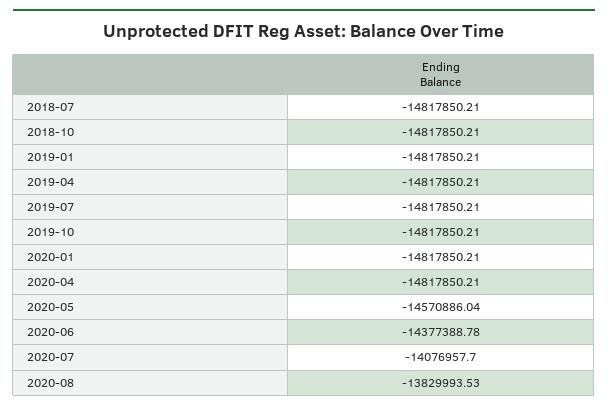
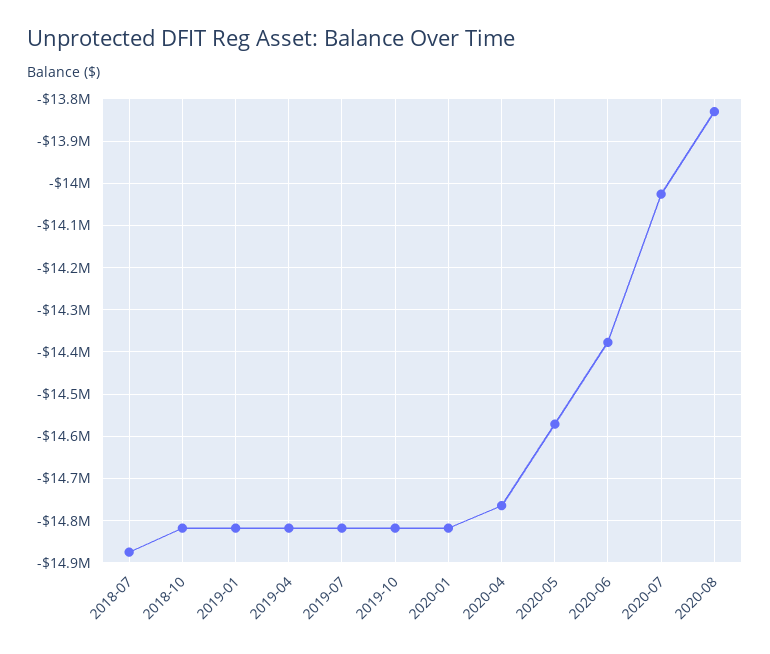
  {
-   "2018-07": -14817850.21,
+   "2018-07": -14880000,
    "2018-10": -14817850.21,
    "2019-01": -14817850.21,
    "2019-04": -14817850.21,
    "2019-07": -14817850.21,
    "2019-10": -14817850.21,
    "2020-01": -14817850.21,
-   "2020-04": -14817850.21,
+   "2020-04": -14760000,
    "2020-05": -14570886.04,
    "2020-06": -14377388.78,
-   "2020-07": -14076957.7,
+   "2020-07": -14020000,
    "2020-08": -13829993.53
  }

